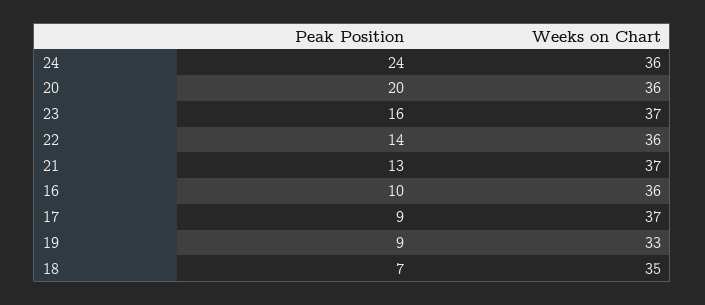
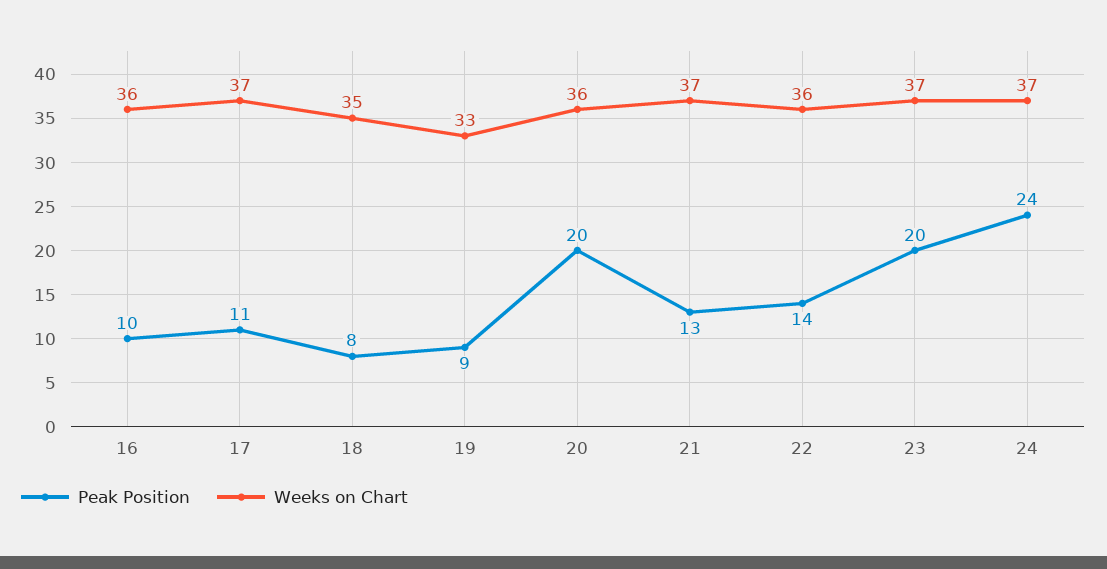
  {
    "Peak Position": {
      "24": 24,
      "20": 20,
-     "23": 16,
+     "23": 20,
      "22": 14,
      "21": 13,
      "16": 10,
-     "17": 9,
+     "17": 11,
      "19": 9,
-     "18": 7
+     "18": 8
    },
    "Weeks on Chart": {
-     "24": 36,
+     "24": 37,
      "20": 36,
      "23": 37,
      "22": 36,
      "21": 37,
      "16": 36,
      "17": 37,
      "19": 33,
      "18": 35
    }
  }

